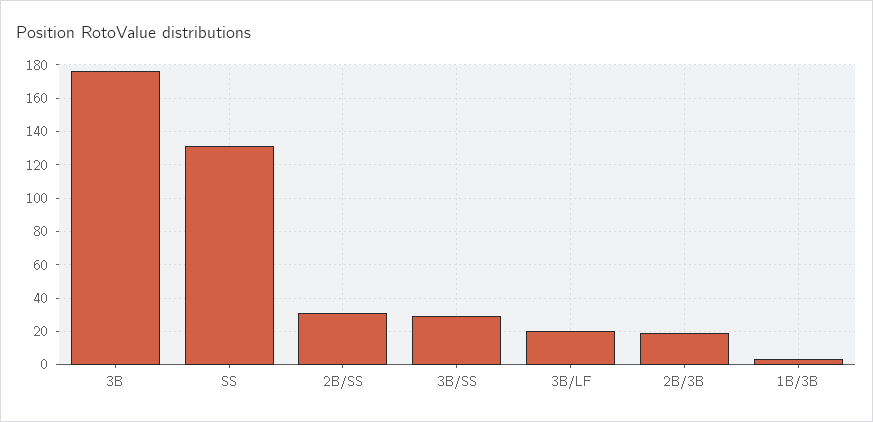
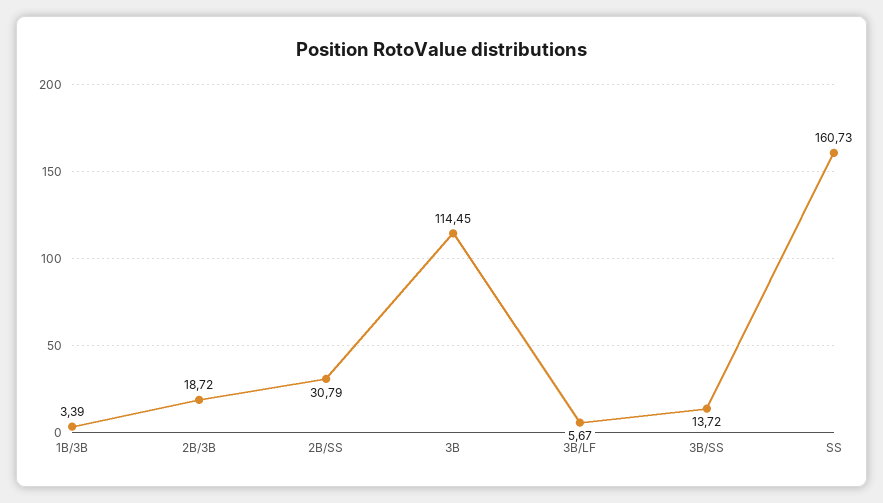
  {
-   "3B": 175,
+   "3B": 114.45,
-   "SS": 130,
+   "SS": 160.73,
    "2B/SS": 30.79,
-   "3B/SS": 30,
+   "3B/SS": 13.72,
-   "3B/LF": 20,
+   "3B/LF": 5.67,
    "2B/3B": 18.72,
    "1B/3B": 3.39
  }

